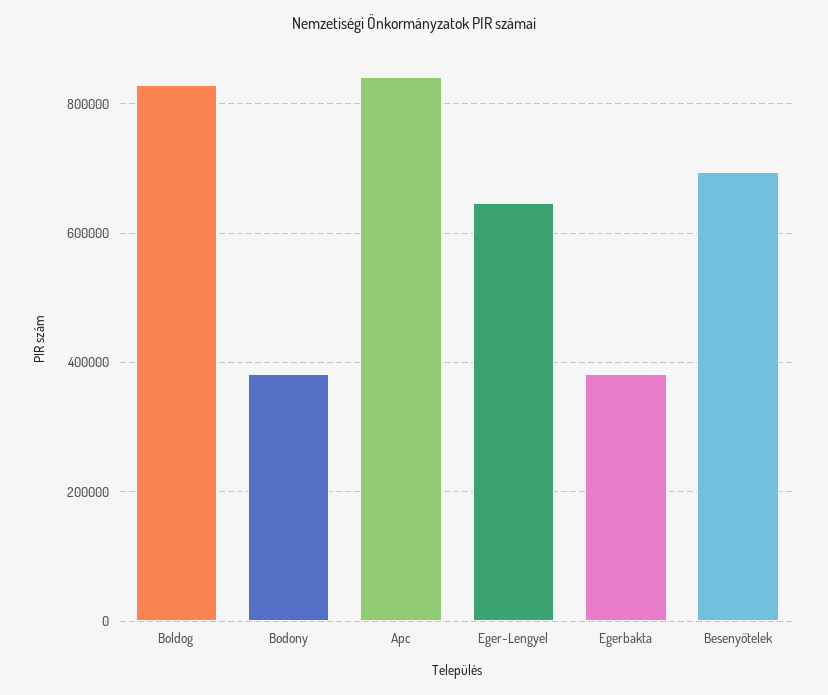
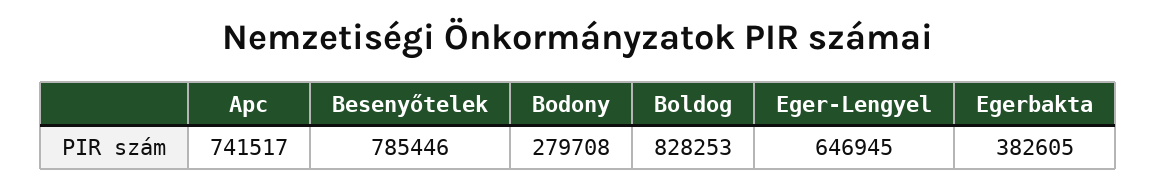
  {
    "Boldog": 828253,
-   "Bodony": 380000,
+   "Bodony": 279708,
-   "Apc": 840000,
+   "Apc": 741517,
    "Eger-Lengyel": 646945,
    "Egerbakta": 382605,
-   "Besenyőtelek": 700000
+   "Besenyőtelek": 785446
  }

